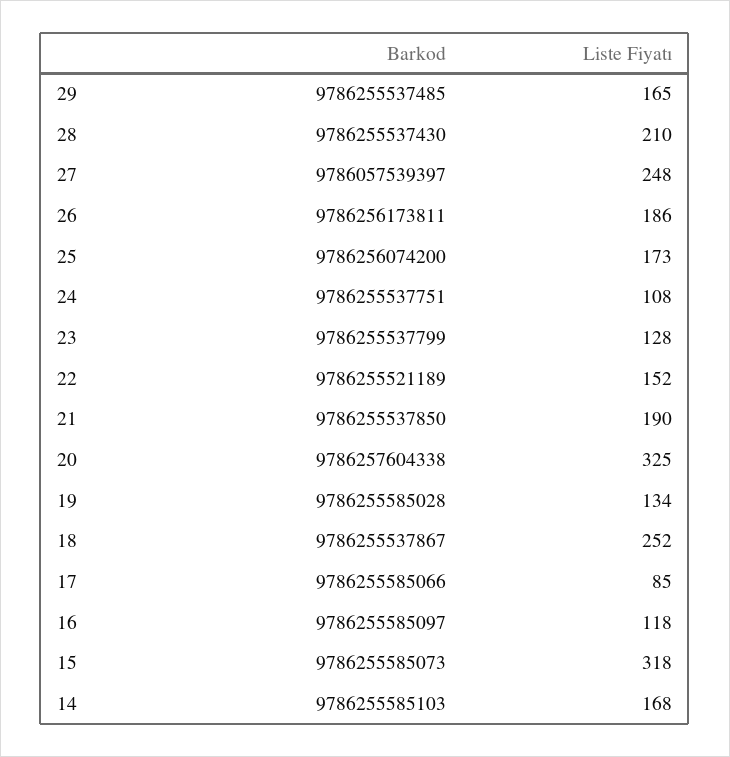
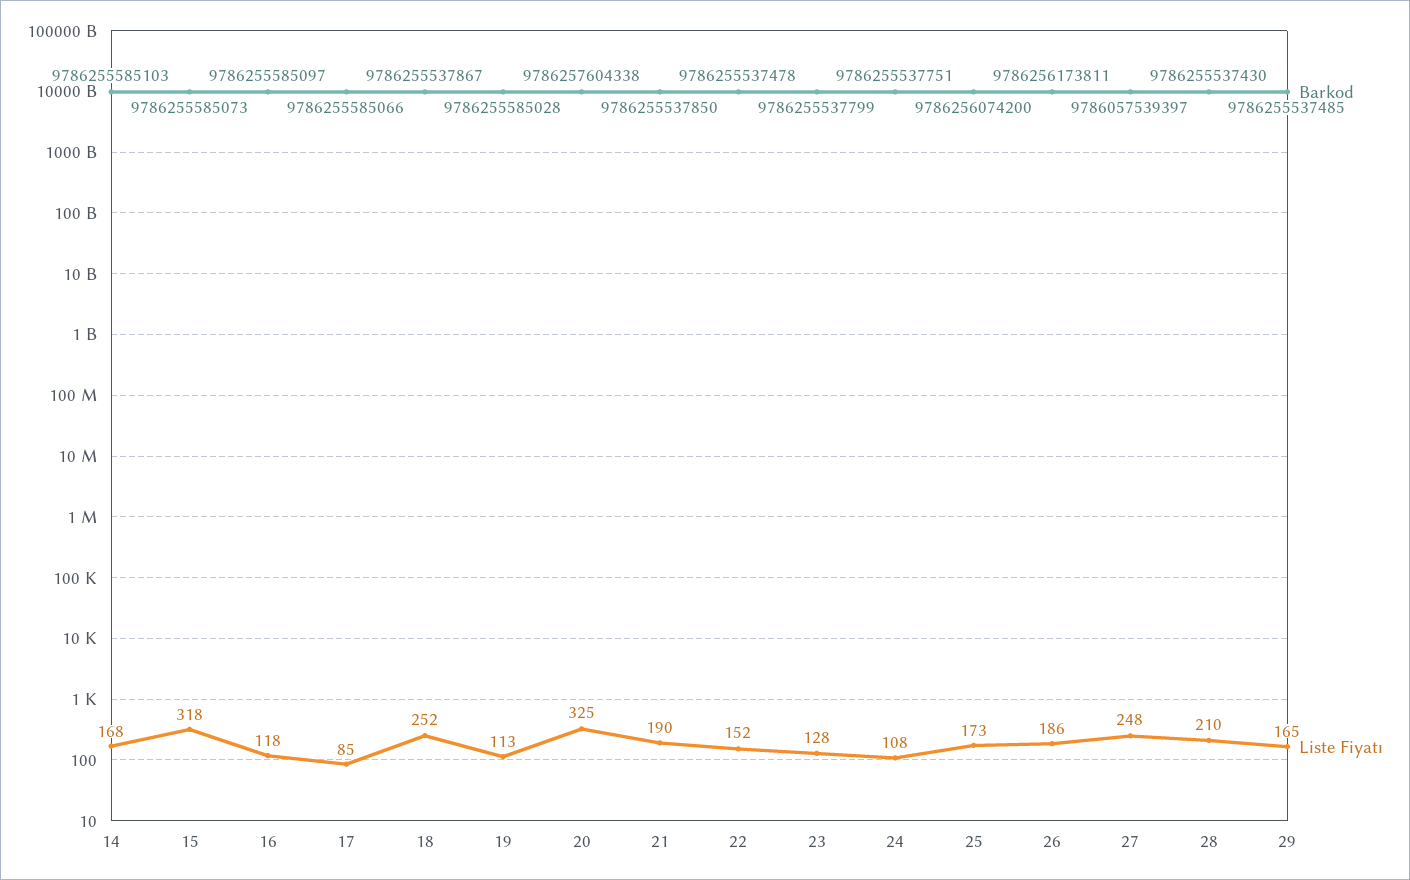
  {
    "Barkod": {
      "29": 9786255537485,
      "28": 9786255537430,
      "27": 9786057539397,
      "26": 9786256173811,
      "25": 9786256074200,
      "24": 9786255537751,
      "23": 9786255537799,
-     "22": 9786255521189,
+     "22": 9786255537478,
      "21": 9786255537850,
      "20": 9786257604338,
      "19": 9786255585028,
      "18": 9786255537867,
      "17": 9786255585066,
      "16": 9786255585097,
      "15": 9786255585073,
      "14": 9786255585103
    },
    "Liste Fiyatı": {
      "29": 165,
      "28": 210,
      "27": 248,
      "26": 186,
      "25": 173,
      "24": 108,
      "23": 128,
      "22": 152,
      "21": 190,
      "20": 325,
-     "19": 134,
+     "19": 113,
      "18": 252,
      "17": 85,
      "16": 118,
      "15": 318,
      "14": 168
    }
  }

